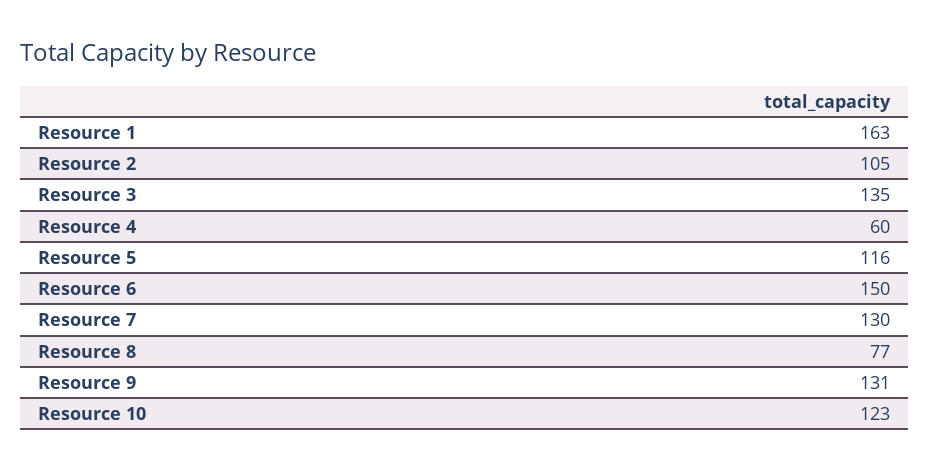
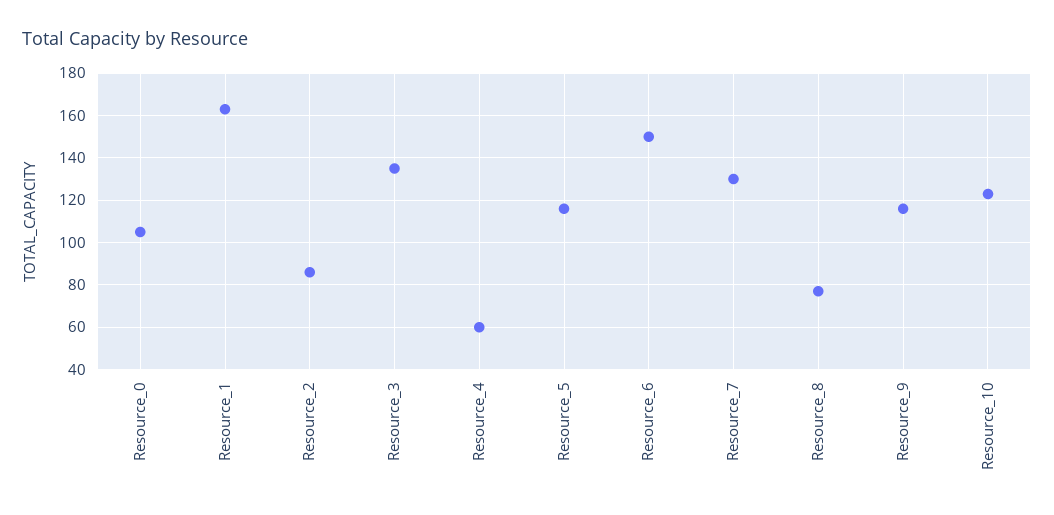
  {
    "Resource 1": 163,
-   "Resource 2": 105,
+   "Resource 2": 85,
    "Resource 3": 135,
    "Resource 4": 60,
    "Resource 5": 116,
    "Resource 6": 150,
    "Resource 7": 130,
    "Resource 8": 77,
-   "Resource 9": 131,
+   "Resource 9": 115,
-   "Resource 10": 123
+   "Resource 10": 123,
+   "Resource_0": 105
  }

